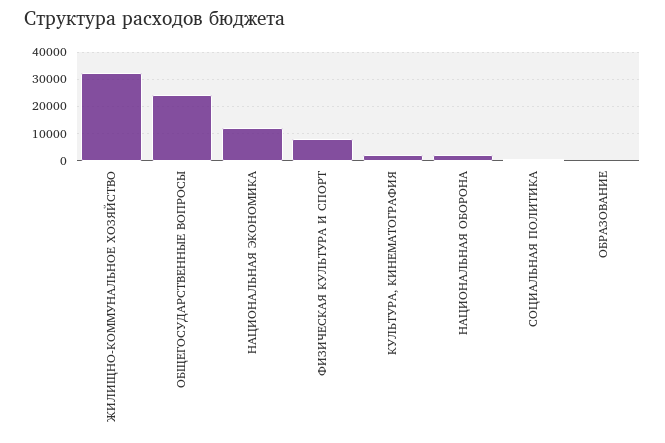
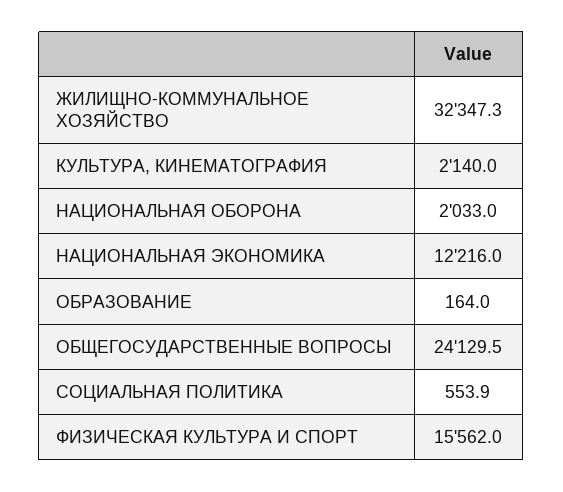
  {
    "ЖИЛИЩНО-КОММУНАЛЬНОЕ ХОЗЯЙСТВО": 32347.3,
    "ОБЩЕГОСУДАРСТВЕННЫЕ ВОПРОСЫ": 24129.5,
    "НАЦИОНАЛЬНАЯ ЭКОНОМИКА": 12216,
-   "ФИЗИЧЕСКАЯ КУЛЬТУРА И СПОРТ": 7500,
+   "ФИЗИЧЕСКАЯ КУЛЬТУРА И СПОРТ": 15562,
    "КУЛЬТУРА, КИНЕМАТОГРАФИЯ": 2140,
    "НАЦИОНАЛЬНАЯ ОБОРОНА": 2033,
    "СОЦИАЛЬНАЯ ПОЛИТИКА": 553.9,
    "ОБРАЗОВАНИЕ": 164
  }

